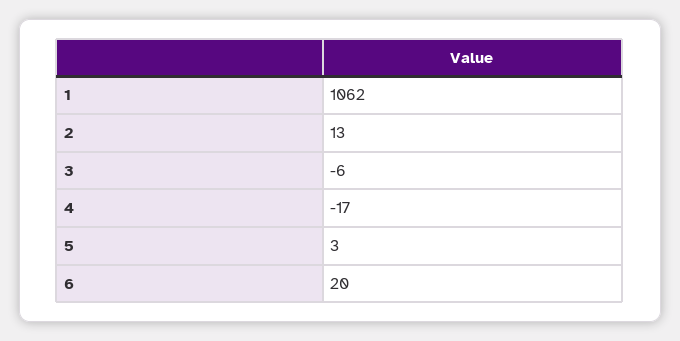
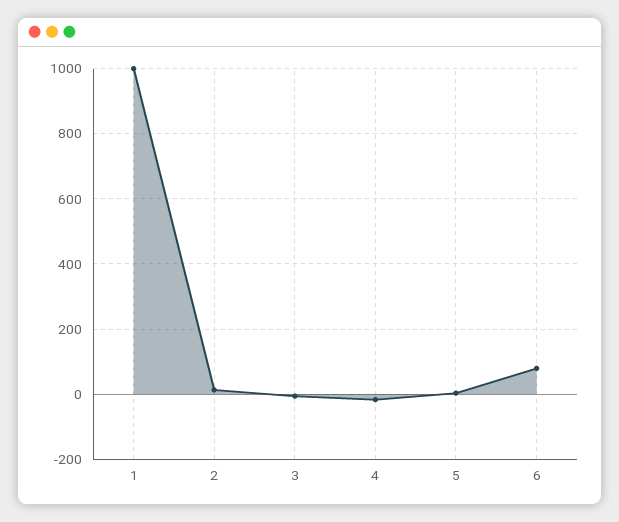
  {
-   "1": 1062,
+   "1": 1000,
    "2": 13,
    "3": -6,
    "4": -17,
    "5": 3,
-   "6": 20
+   "6": 80
  }

